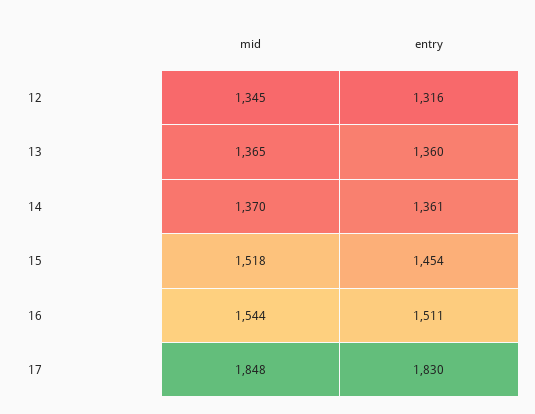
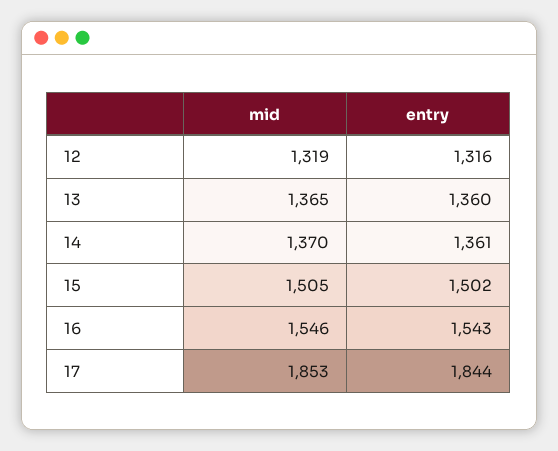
  {
    "mid": {
-     "12": 1345,
+     "12": 1319,
      "13": 1365,
      "14": 1370,
-     "15": 1518,
+     "15": 1505,
-     "16": 1544,
+     "16": 1546,
-     "17": 1848
+     "17": 1853
    },
    "entry": {
      "12": 1316,
      "13": 1360,
      "14": 1361,
-     "15": 1454,
+     "15": 1502,
-     "16": 1511,
+     "16": 1543,
-     "17": 1830
+     "17": 1844
    }
  }

